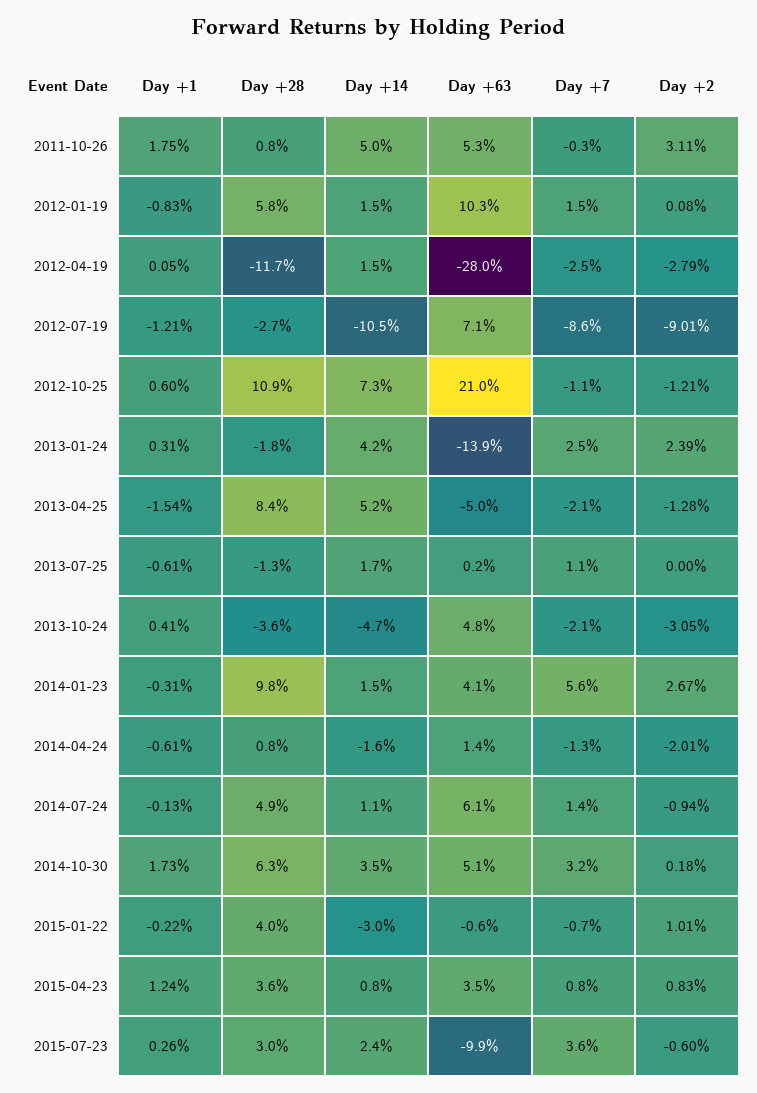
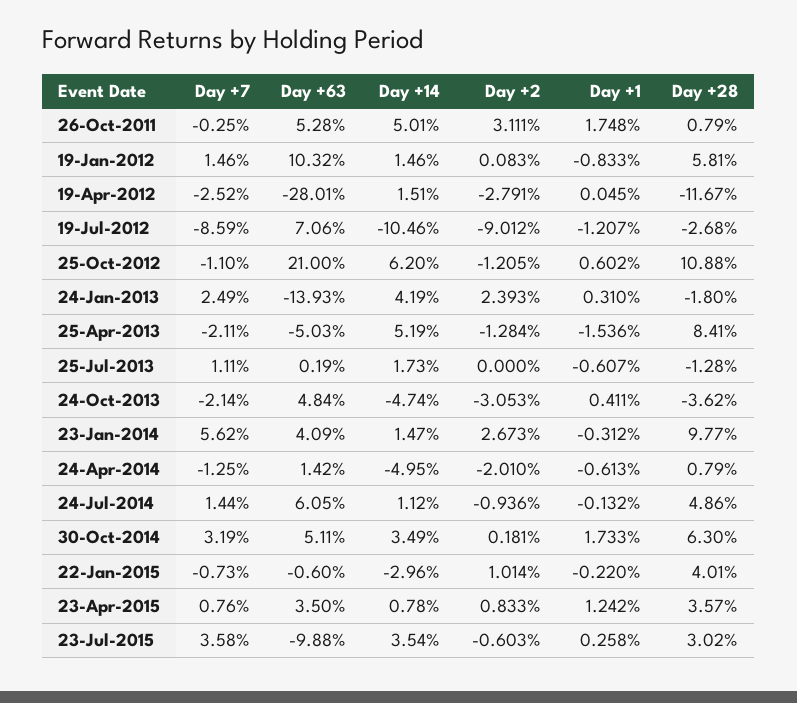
  {
    "Day +1": {
      "2011-10-26": 1.748,
      "2012-01-19": -0.833,
      "2012-04-19": 0.045,
      "2012-07-19": -1.207,
      "2012-10-25": 0.602,
      "2013-01-24": 0.31,
      "2013-04-25": -1.536,
      "2013-07-25": -0.607,
      "2013-10-24": 0.411,
      "2014-01-23": -0.312,
      "2014-04-24": -0.613,
      "2014-07-24": -0.132,
      "2014-10-30": 1.733,
      "2015-01-22": -0.22,
      "2015-04-23": 1.242,
      "2015-07-23": 0.258
    },
    "Day +28": {
      "2011-10-26": 0.79,
      "2012-01-19": 5.81,
      "2012-04-19": -11.67,
      "2012-07-19": -2.68,
      "2012-10-25": 10.88,
      "2013-01-24": -1.8,
      "2013-04-25": 8.41,
      "2013-07-25": -1.28,
      "2013-10-24": -3.62,
      "2014-01-23": 9.77,
      "2014-04-24": 0.79,
      "2014-07-24": 4.86,
      "2014-10-30": 6.3,
      "2015-01-22": 4.01,
      "2015-04-23": 3.57,
      "2015-07-23": 3.02
    },
    "Day +14": {
      "2011-10-26": 5.01,
      "2012-01-19": 1.46,
      "2012-04-19": 1.51,
      "2012-07-19": -10.46,
-     "2012-10-25": 7.3,
+     "2012-10-25": 6.2,
      "2013-01-24": 4.19,
      "2013-04-25": 5.19,
      "2013-07-25": 1.73,
      "2013-10-24": -4.74,
      "2014-01-23": 1.47,
-     "2014-04-24": -1.6,
+     "2014-04-24": -4.95,
      "2014-07-24": 1.12,
      "2014-10-30": 3.49,
      "2015-01-22": -2.96,
      "2015-04-23": 0.78,
-     "2015-07-23": 2.4
+     "2015-07-23": 3.54
    },
    "Day +63": {
      "2011-10-26": 5.28,
      "2012-01-19": 10.32,
      "2012-04-19": -28.01,
      "2012-07-19": 7.06,
      "2012-10-25": 21,
      "2013-01-24": -13.93,
      "2013-04-25": -5.03,
      "2013-07-25": 0.19,
      "2013-10-24": 4.84,
      "2014-01-23": 4.09,
      "2014-04-24": 1.42,
      "2014-07-24": 6.05,
      "2014-10-30": 5.11,
      "2015-01-22": -0.6,
      "2015-04-23": 3.5,
      "2015-07-23": -9.88
    },
    "Day +7": {
      "2011-10-26": -0.25,
      "2012-01-19": 1.46,
      "2012-04-19": -2.52,
      "2012-07-19": -8.59,
      "2012-10-25": -1.1,
      "2013-01-24": 2.49,
      "2013-04-25": -2.11,
      "2013-07-25": 1.11,
      "2013-10-24": -2.14,
      "2014-01-23": 5.62,
      "2014-04-24": -1.25,
      "2014-07-24": 1.44,
      "2014-10-30": 3.19,
      "2015-01-22": -0.73,
      "2015-04-23": 0.76,
      "2015-07-23": 3.58
    },
    "Day +2": {
      "2011-10-26": 3.111,
      "2012-01-19": 0.083,
      "2012-04-19": -2.791,
      "2012-07-19": -9.012,
      "2012-10-25": -1.205,
      "2013-01-24": 2.393,
      "2013-04-25": -1.284,
      "2013-07-25": 0,
      "2013-10-24": -3.053,
      "2014-01-23": 2.673,
      "2014-04-24": -2.01,
      "2014-07-24": -0.936,
      "2014-10-30": 0.181,
      "2015-01-22": 1.014,
      "2015-04-23": 0.833,
      "2015-07-23": -0.603
    }
  }

